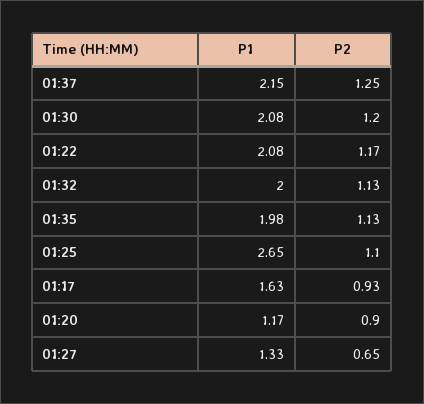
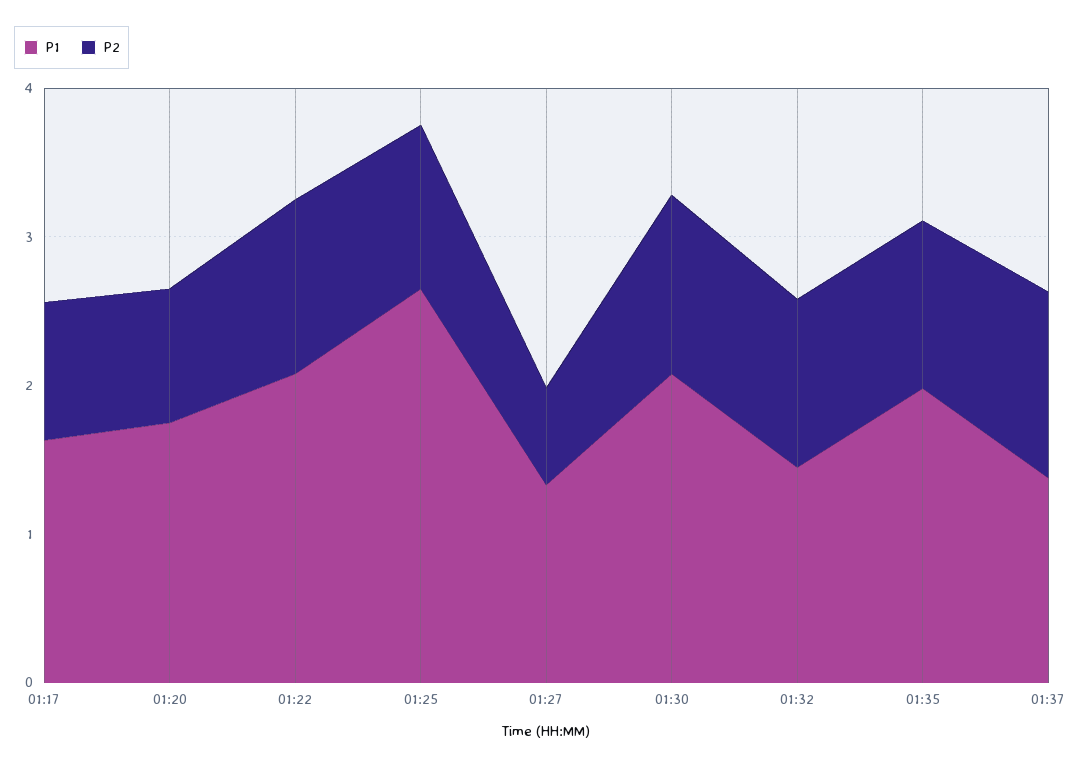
  {
    "P1": {
-     "01:37": 2.15,
+     "01:37": 1.4,
      "01:30": 2.08,
      "01:22": 2.08,
-     "01:32": 2,
+     "01:32": 1.4,
      "01:35": 1.98,
      "01:25": 2.65,
      "01:17": 1.63,
-     "01:20": 1.17,
+     "01:20": 1.8,
      "01:27": 1.33
    },
    "P2": {
      "01:37": 1.25,
      "01:30": 1.2,
      "01:22": 1.17,
      "01:32": 1.13,
      "01:35": 1.13,
      "01:25": 1.1,
      "01:17": 0.93,
      "01:20": 0.9,
      "01:27": 0.65
    }
  }

